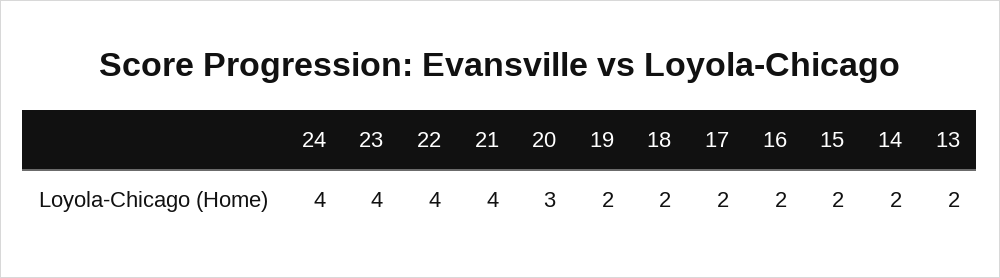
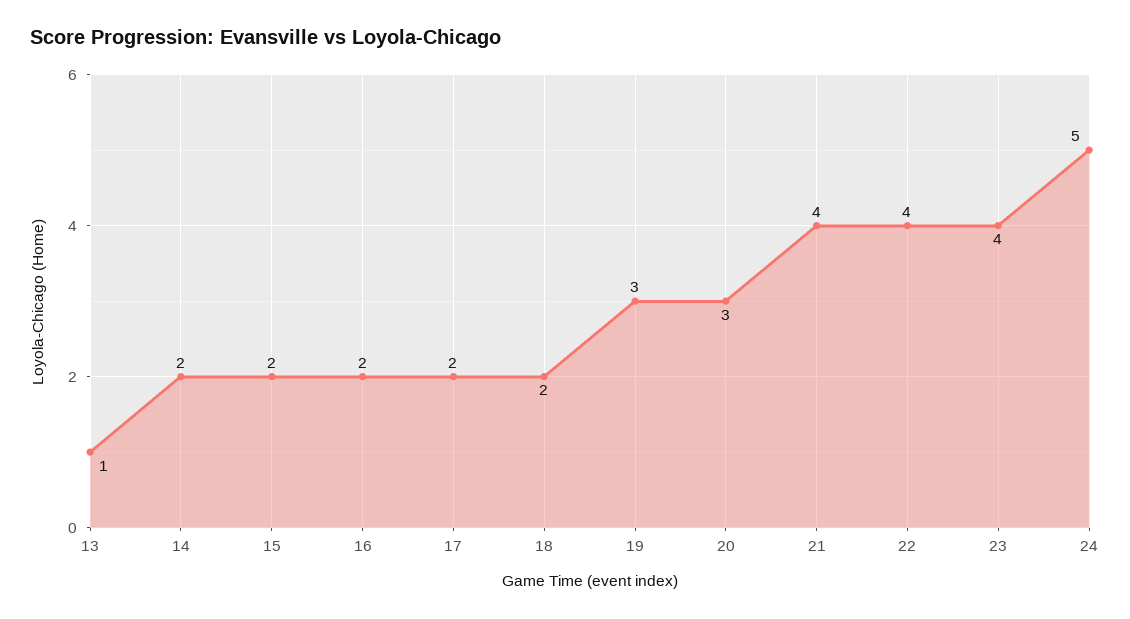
  {
-   "24": 4,
+   "24": 5,
    "23": 4,
    "22": 4,
    "21": 4,
    "20": 3,
-   "19": 2,
+   "19": 3,
    "18": 2,
    "17": 2,
    "16": 2,
    "15": 2,
    "14": 2,
-   "13": 2
+   "13": 1
  }

